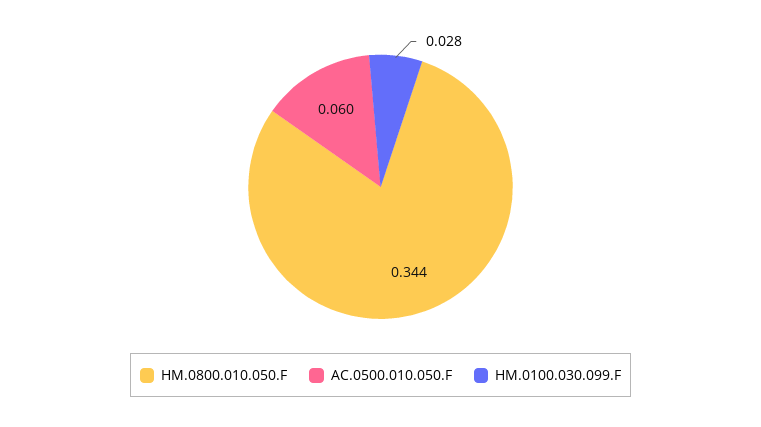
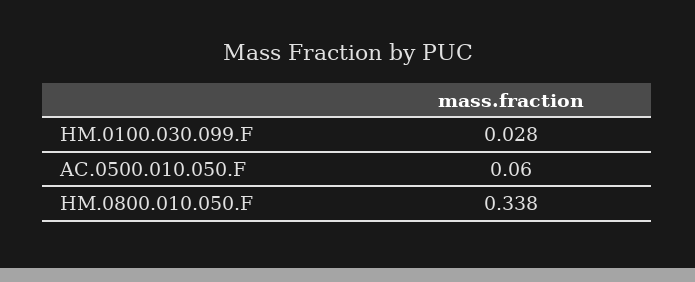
  {
-   "HM.0800.010.050.F": 0.344,
+   "HM.0800.010.050.F": 0.338,
    "AC.0500.010.050.F": 0.06,
    "HM.0100.030.099.F": 0.028
  }

